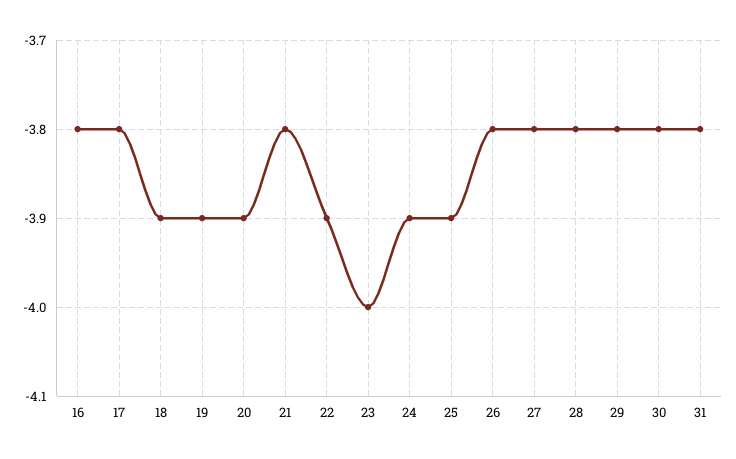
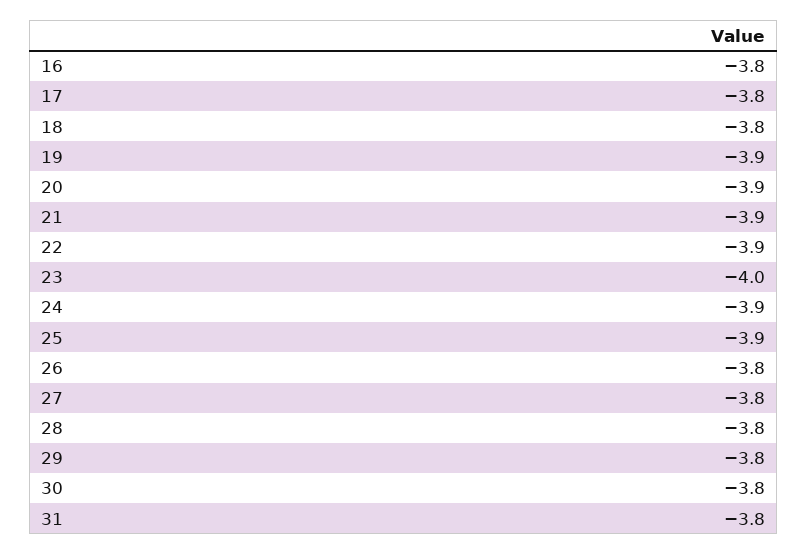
  {
    "16": -3.8,
    "17": -3.8,
-   "18": -3.9,
+   "18": -3.8,
    "19": -3.9,
    "20": -3.9,
-   "21": -3.8,
+   "21": -3.9,
    "22": -3.9,
    "23": -4,
    "24": -3.9,
    "25": -3.9,
    "26": -3.8,
    "27": -3.8,
    "28": -3.8,
    "29": -3.8,
    "30": -3.8,
    "31": -3.8
  }

